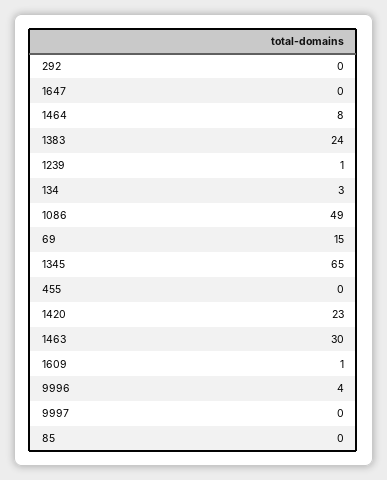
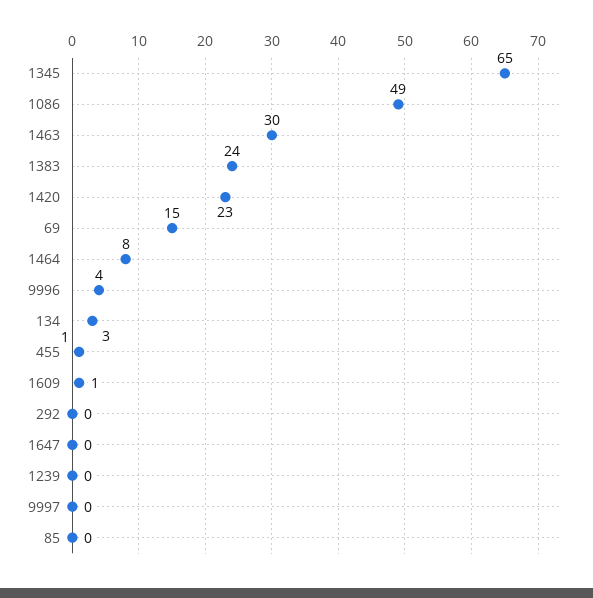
  {
    "292": 0,
    "1647": 0,
    "1464": 8,
    "1383": 24,
-   "1239": 1,
+   "1239": 0,
    "134": 3,
    "1086": 49,
    "69": 15,
    "1345": 65,
-   "455": 0,
+   "455": 1,
    "1420": 23,
    "1463": 30,
    "1609": 1,
    "9996": 4,
    "9997": 0,
    "85": 0
  }

